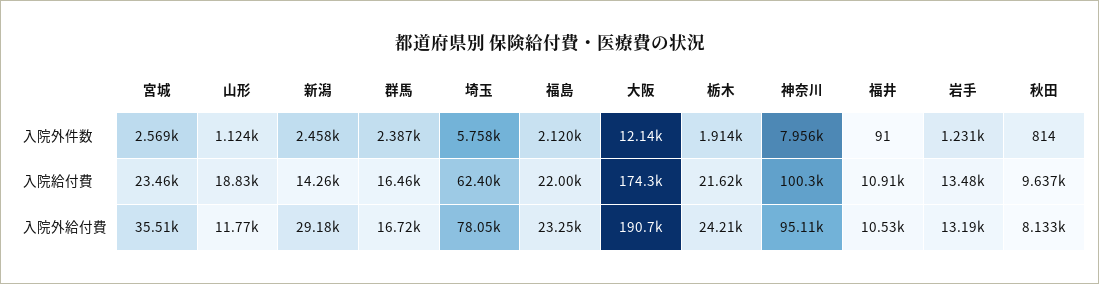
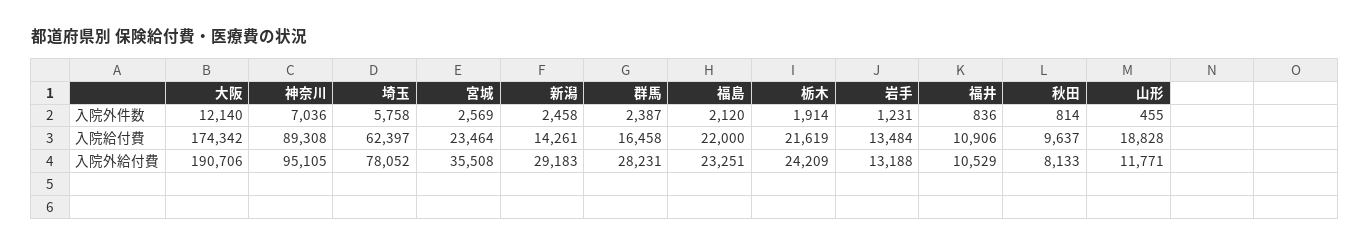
  {
    "宮城": {
      "入院外件数": 2569,
      "入院給付費": 23464,
      "入院外給付費": 35508
    },
    "山形": {
-     "入院外件数": 1124,
+     "入院外件数": 455,
      "入院給付費": 18828,
      "入院外給付費": 11771
    },
    "新潟": {
      "入院外件数": 2458,
      "入院給付費": 14261,
      "入院外給付費": 29183
    },
    "群馬": {
      "入院外件数": 2387,
      "入院給付費": 16458,
-     "入院外給付費": 16720
+     "入院外給付費": 28231
    },
    "埼玉": {
      "入院外件数": 5758,
      "入院給付費": 62397,
      "入院外給付費": 78052
    },
    "福島": {
      "入院外件数": 2120,
      "入院給付費": 22000,
      "入院外給付費": 23251
    },
    "大阪": {
      "入院外件数": 12140,
      "入院給付費": 174342,
      "入院外給付費": 190706
    },
    "栃木": {
      "入院外件数": 1914,
      "入院給付費": 21619,
      "入院外給付費": 24209
    },
    "神奈川": {
-     "入院外件数": 7956,
+     "入院外件数": 7036,
-     "入院給付費": 100300,
+     "入院給付費": 89308,
      "入院外給付費": 95105
    },
    "福井": {
-     "入院外件数": 91,
+     "入院外件数": 836,
      "入院給付費": 10906,
      "入院外給付費": 10529
    },
    "岩手": {
      "入院外件数": 1231,
      "入院給付費": 13484,
      "入院外給付費": 13188
    },
    "秋田": {
      "入院外件数": 814,
      "入院給付費": 9637,
      "入院外給付費": 8133
    }
  }

